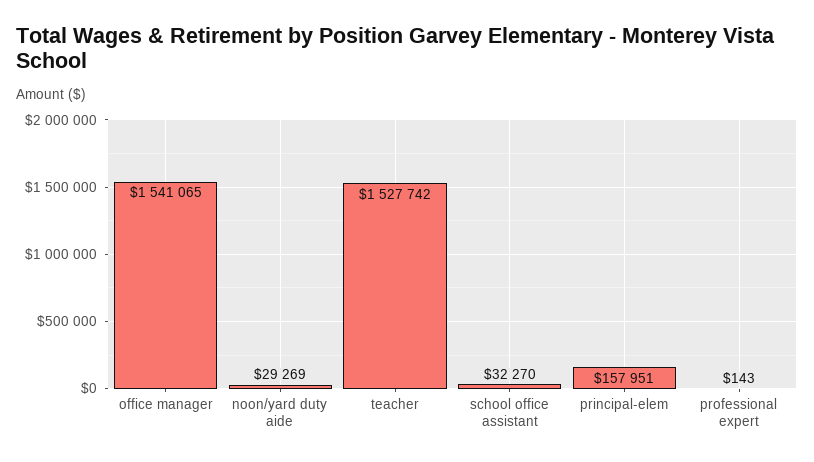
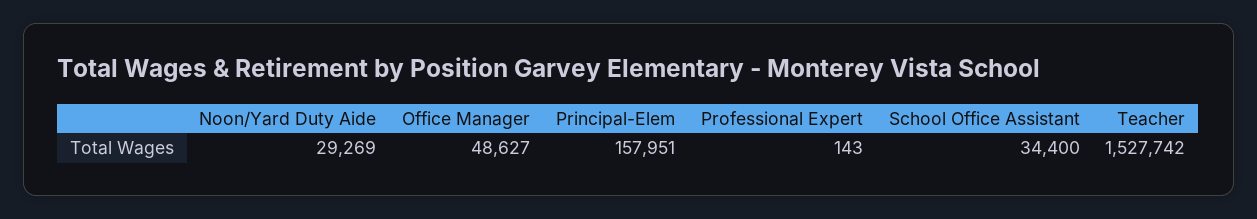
  {
-   "office manager": 1541065,
+   "office manager": 48627,
    "noon/yard duty aide": 29269,
    "teacher": 1527742,
-   "school office assistant": 32270,
+   "school office assistant": 34400,
    "principal-elem": 157951,
    "professional expert": 143
  }

